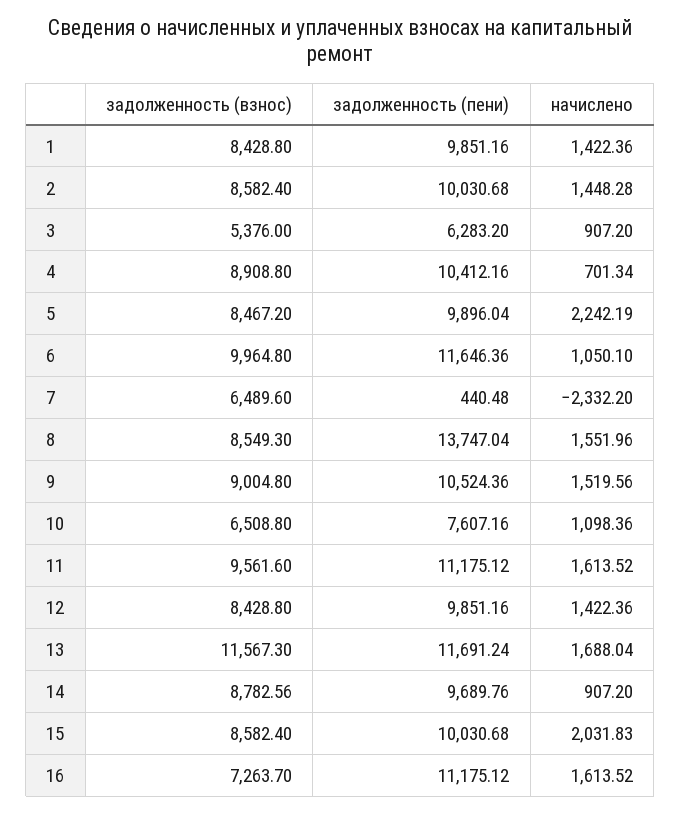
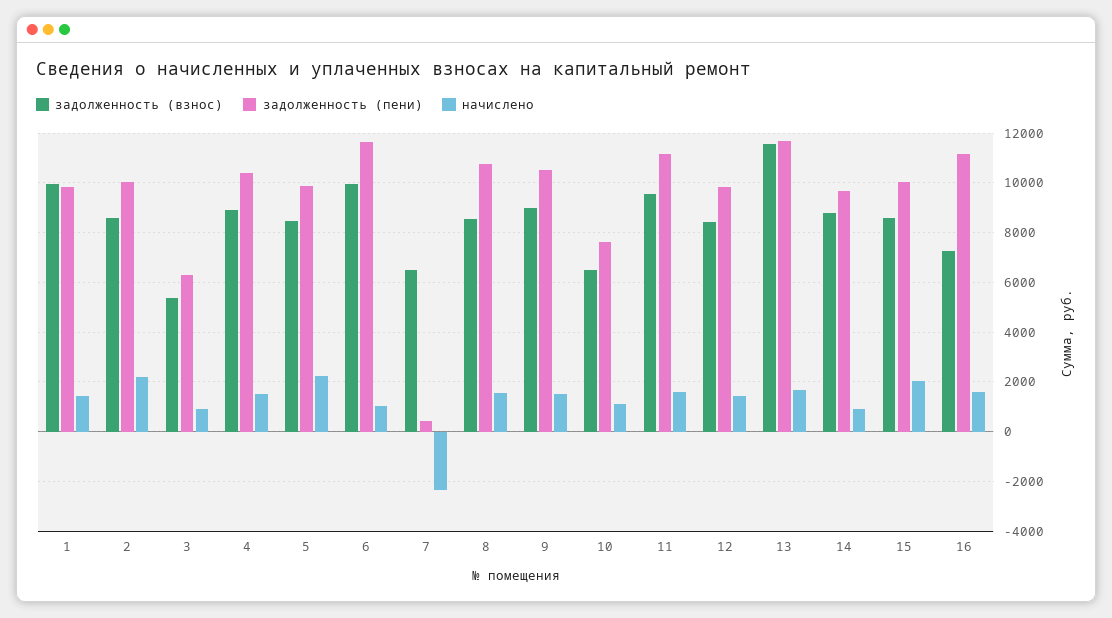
  {
    "задолженность (взнос)": {
-     "1": 8428.8,
+     "1": 10000,
      "2": 8582.4,
      "3": 5376,
      "4": 8908.8,
      "5": 8467.2,
      "6": 9964.8,
      "7": 6489.6,
      "8": 8549.3,
      "9": 9004.8,
      "10": 6508.8,
      "11": 9561.6,
      "12": 8428.8,
      "13": 11567.3,
      "14": 8782.56,
      "15": 8582.4,
      "16": 7263.7
    },
    "задолженность (пени)": {
      "1": 9851.16,
      "2": 10030.68,
      "3": 6283.2,
      "4": 10412.16,
      "5": 9896.04,
      "6": 11646.36,
      "7": 440.48,
-     "8": 13747.04,
+     "8": 10750,
      "9": 10524.36,
      "10": 7607.16,
      "11": 11175.12,
      "12": 9851.16,
      "13": 11691.24,
      "14": 9689.76,
      "15": 10030.68,
      "16": 11175.12
    },
    "начислено": {
      "1": 1422.36,
-     "2": 1448.28,
+     "2": 2250,
      "3": 907.2,
-     "4": 701.34,
+     "4": 1500,
      "5": 2242.19,
      "6": 1050.1,
      "7": -2332.2,
      "8": 1551.96,
      "9": 1519.56,
      "10": 1098.36,
      "11": 1613.52,
      "12": 1422.36,
      "13": 1688.04,
      "14": 907.2,
      "15": 2031.83,
      "16": 1613.52
    }
  }

